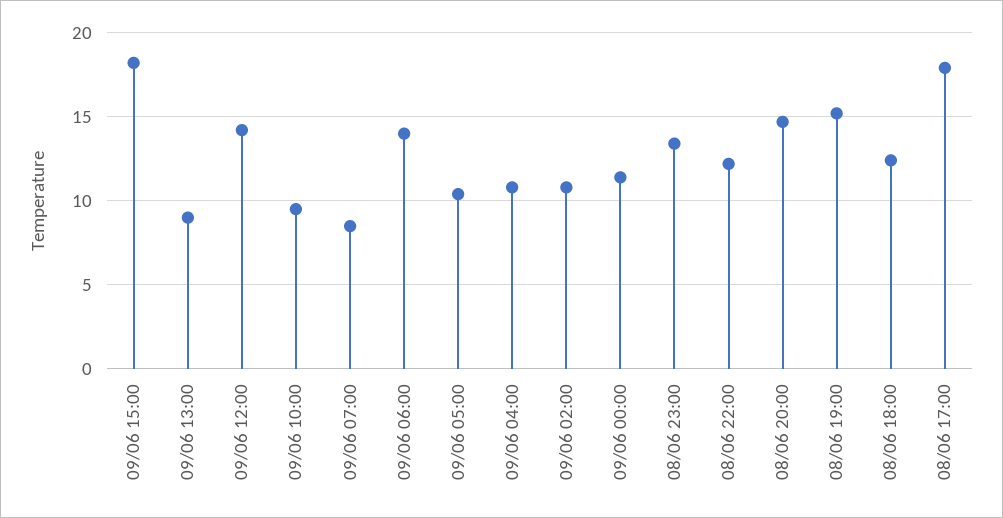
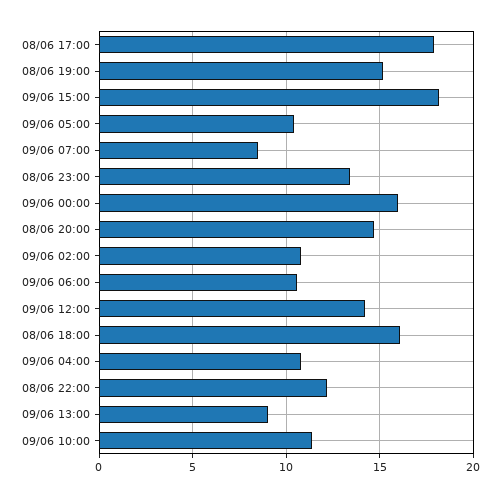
  {
    "09/06 15:00": 18,
    "09/06 13:00": 9,
    "09/06 12:00": 14,
-   "09/06 10:00": 9.5,
+   "09/06 10:00": 11.5,
    "09/06 07:00": 8.5,
-   "09/06 06:00": 14,
+   "09/06 06:00": 10.5,
    "09/06 05:00": 10.5,
    "09/06 04:00": 11,
    "09/06 02:00": 11,
-   "09/06 00:00": 11.5,
+   "09/06 00:00": 16,
    "08/06 23:00": 13.5,
    "08/06 22:00": 12,
    "08/06 20:00": 14.5,
    "08/06 19:00": 15,
-   "08/06 18:00": 12.5,
+   "08/06 18:00": 16,
    "08/06 17:00": 18
  }

